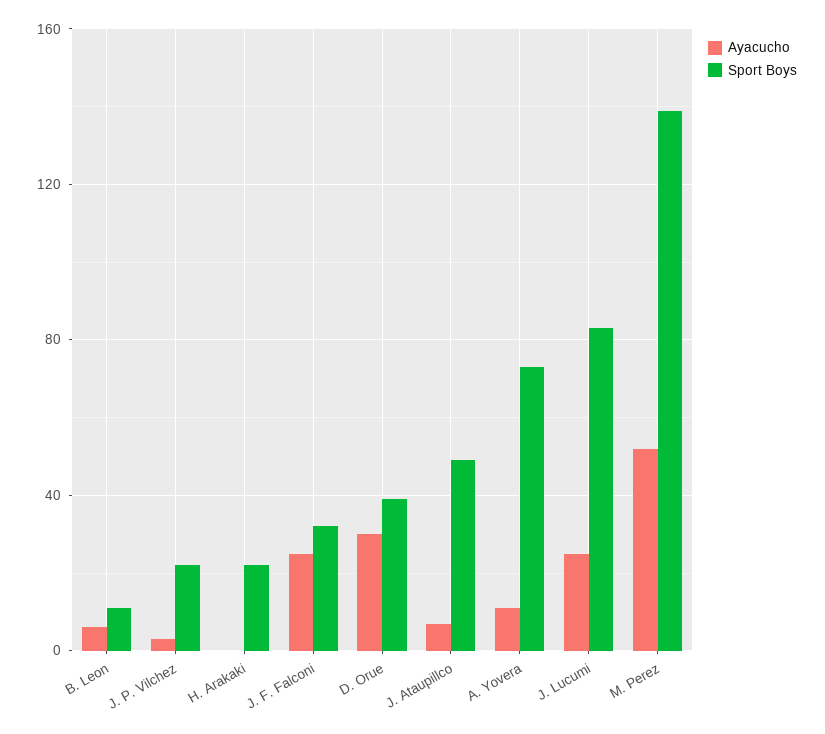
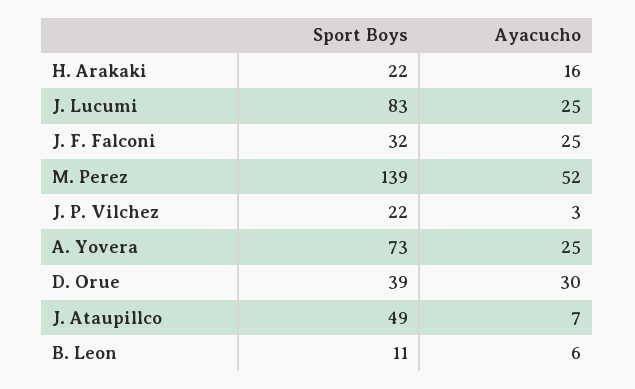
  {
    "Ayacucho": {
      "B. Leon": 6,
      "J. P. Vilchez": 3,
-     "H. Arakaki": 0,
+     "H. Arakaki": 16,
      "J. F. Falconi": 25,
      "D. Orue": 30,
      "J. Ataupillco": 7,
-     "A. Yovera": 10,
+     "A. Yovera": 25,
      "J. Lucumi": 25,
      "M. Perez": 52
    },
    "Sport Boys": {
      "B. Leon": 11,
      "J. P. Vilchez": 22,
      "H. Arakaki": 22,
      "J. F. Falconi": 32,
      "D. Orue": 39,
      "J. Ataupillco": 49,
      "A. Yovera": 73,
      "J. Lucumi": 83,
      "M. Perez": 139
    }
  }

